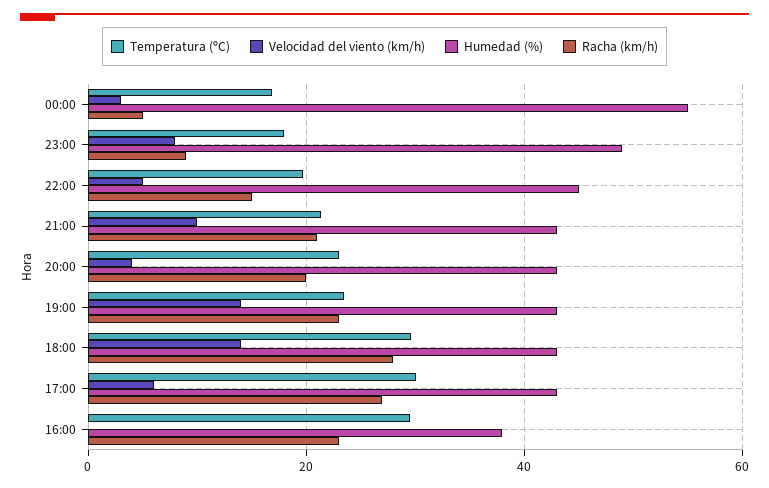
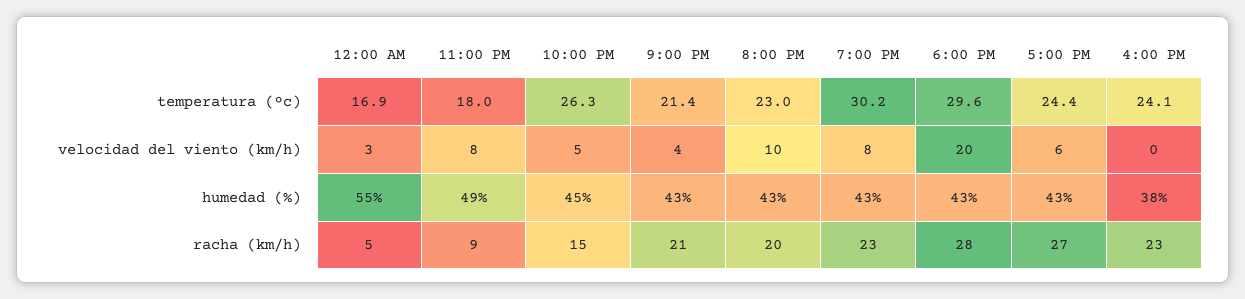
  {
    "Temperatura (ºC)": {
      "00:00": 16.9,
      "23:00": 18,
-     "22:00": 20,
+     "22:00": 26.3,
      "21:00": 21.4,
      "20:00": 23,
-     "19:00": 24,
+     "19:00": 30.2,
      "18:00": 29.6,
-     "17:00": 30,
+     "17:00": 24.4,
-     "16:00": 30
+     "16:00": 24.1
    },
    "Velocidad del viento (km/h)": {
      "00:00": 3,
      "23:00": 8,
      "22:00": 5,
-     "21:00": 10,
+     "21:00": 4,
-     "20:00": 4,
+     "20:00": 10,
-     "19:00": 14,
+     "19:00": 8,
-     "18:00": 14,
+     "18:00": 20,
      "17:00": 6,
      "16:00": 0
    },
    "Humedad (%)": {
      "00:00": 55,
      "23:00": 49,
      "22:00": 45,
      "21:00": 43,
      "20:00": 43,
      "19:00": 43,
      "18:00": 43,
      "17:00": 43,
      "16:00": 38
    },
    "Racha (km/h)": {
      "00:00": 5,
      "23:00": 9,
      "22:00": 15,
      "21:00": 21,
      "20:00": 20,
      "19:00": 23,
      "18:00": 28,
      "17:00": 27,
      "16:00": 23
    }
  }

